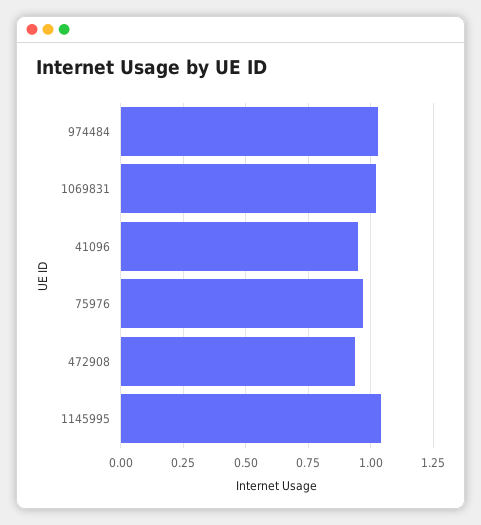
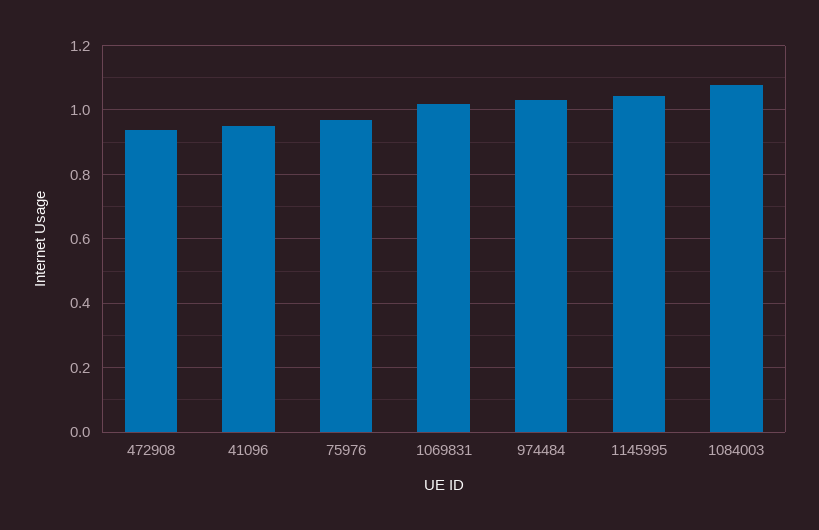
  {
    "974484": 1.04,
    "1069831": 1.02,
    "41096": 0.96,
    "75976": 0.96,
    "472908": 0.94,
-   "1145995": 1.04
+   "1145995": 1.04,
+   "1084003": 1.08
  }

